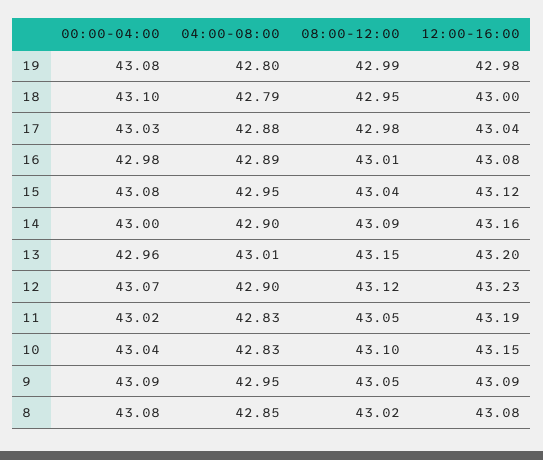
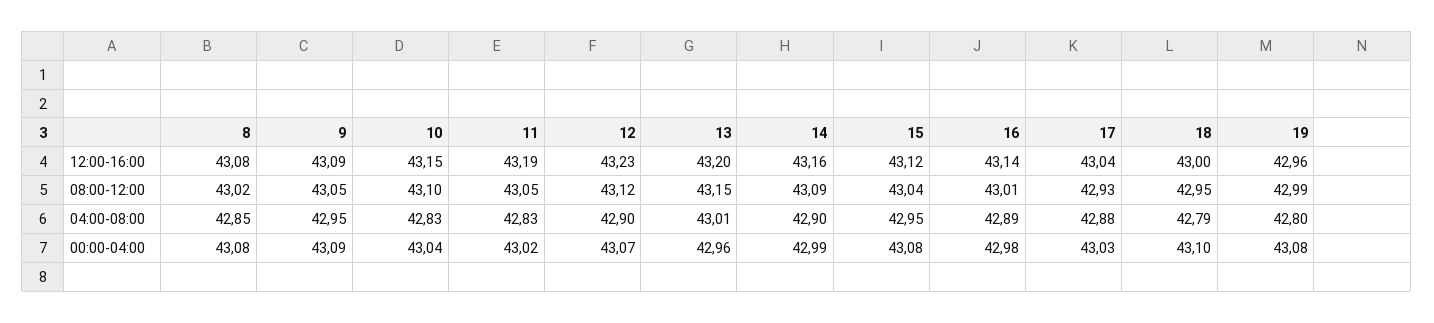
  {
    "00:00-04:00": {
      "19": 43.08,
      "18": 43.1,
      "17": 43.03,
      "16": 42.98,
      "15": 43.08,
-     "14": 43,
+     "14": 42.99,
      "13": 42.96,
      "12": 43.07,
      "11": 43.02,
      "10": 43.04,
      "9": 43.09,
      "8": 43.08
    },
    "04:00-08:00": {
      "19": 42.8,
      "18": 42.79,
      "17": 42.88,
      "16": 42.89,
      "15": 42.95,
      "14": 42.9,
      "13": 43.01,
      "12": 42.9,
      "11": 42.83,
      "10": 42.83,
      "9": 42.95,
      "8": 42.85
    },
    "08:00-12:00": {
      "19": 42.99,
      "18": 42.95,
-     "17": 42.98,
+     "17": 42.93,
      "16": 43.01,
      "15": 43.04,
      "14": 43.09,
      "13": 43.15,
      "12": 43.12,
      "11": 43.05,
      "10": 43.1,
      "9": 43.05,
      "8": 43.02
    },
    "12:00-16:00": {
-     "19": 42.98,
+     "19": 42.96,
      "18": 43,
      "17": 43.04,
-     "16": 43.08,
+     "16": 43.14,
      "15": 43.12,
      "14": 43.16,
      "13": 43.2,
      "12": 43.23,
      "11": 43.19,
      "10": 43.15,
      "9": 43.09,
      "8": 43.08
    }
  }

